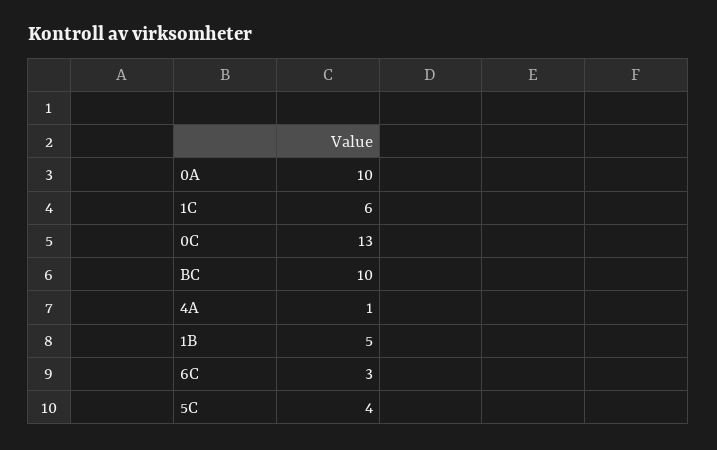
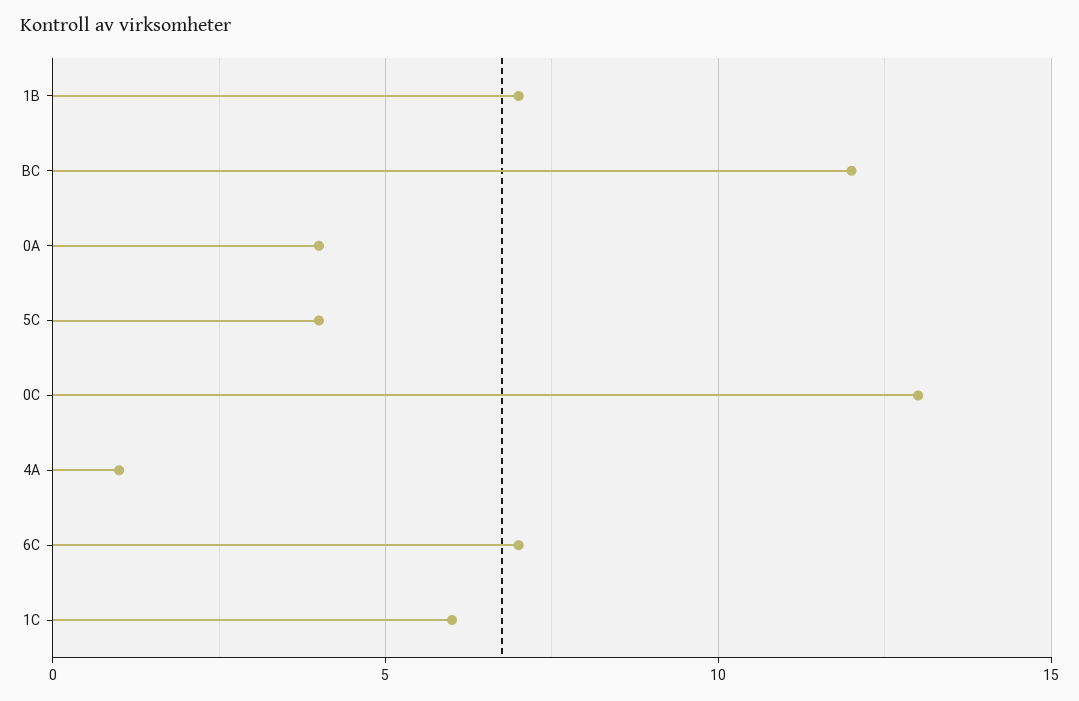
  {
-   "0A": 10,
+   "0A": 4,
    "1C": 6,
    "0C": 13,
-   "BC": 10,
+   "BC": 12,
    "4A": 1,
-   "1B": 5,
+   "1B": 7,
-   "6C": 3,
+   "6C": 7,
    "5C": 4
  }

